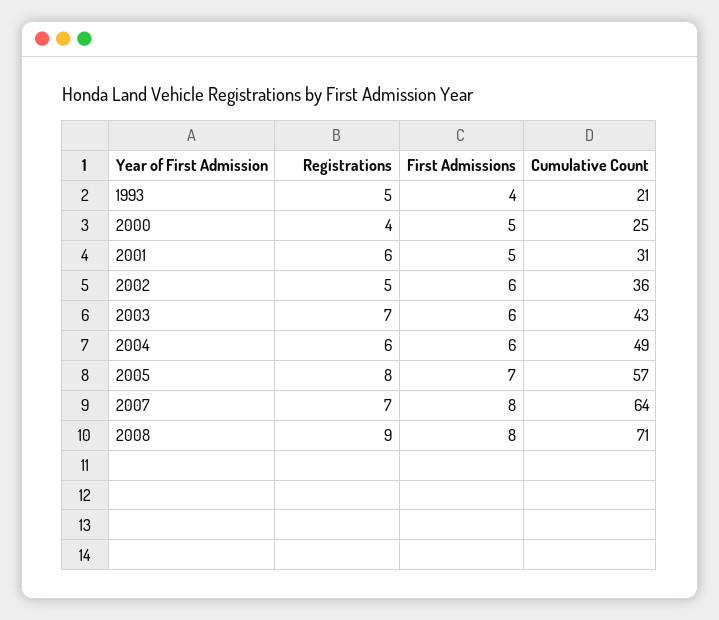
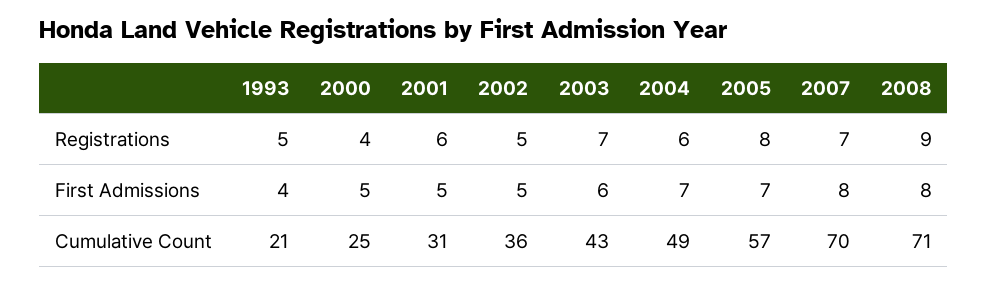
  {
    "Registrations": {
      "1993": 5,
      "2000": 4,
      "2001": 6,
      "2002": 5,
      "2003": 7,
      "2004": 6,
      "2005": 8,
      "2007": 7,
      "2008": 9
    },
    "First Admissions": {
      "1993": 4,
      "2000": 5,
      "2001": 5,
-     "2002": 6,
+     "2002": 5,
      "2003": 6,
-     "2004": 6,
+     "2004": 7,
      "2005": 7,
      "2007": 8,
      "2008": 8
    },
    "Cumulative Count": {
      "1993": 21,
      "2000": 25,
      "2001": 31,
      "2002": 36,
      "2003": 43,
      "2004": 49,
      "2005": 57,
-     "2007": 64,
+     "2007": 70,
      "2008": 71
    }
  }

